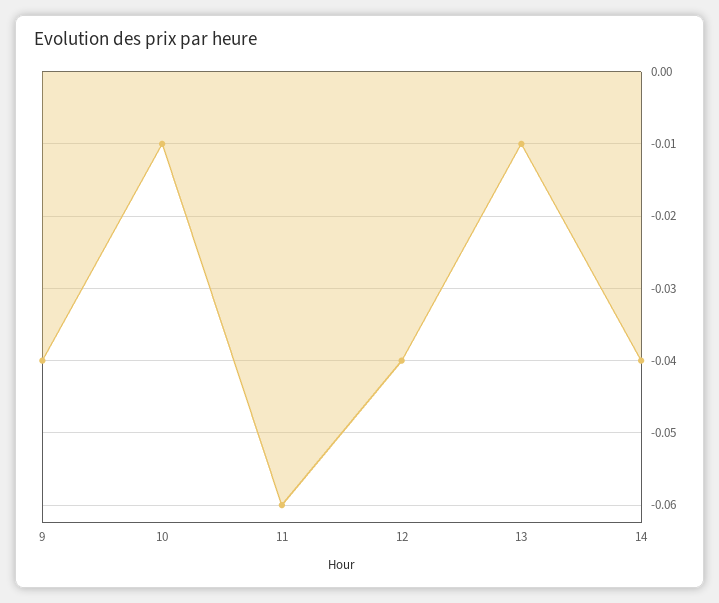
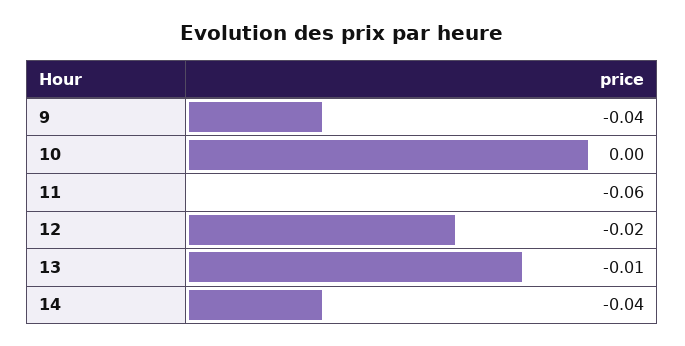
  {
    "9": -0.04,
-   "10": -0.01,
+   "10": 0,
    "11": -0.06,
-   "12": -0.04,
+   "12": -0.02,
    "13": -0.01,
    "14": -0.04
  }

